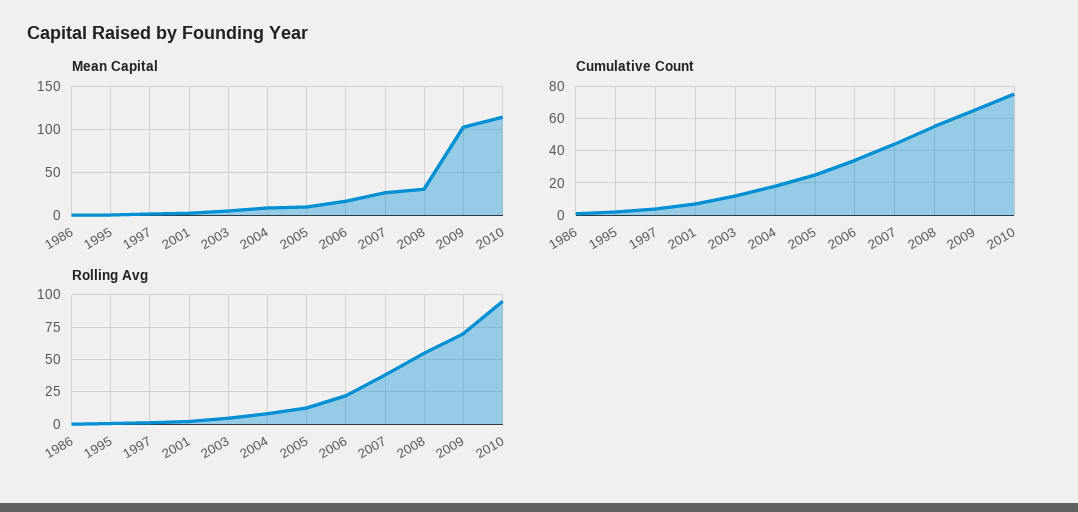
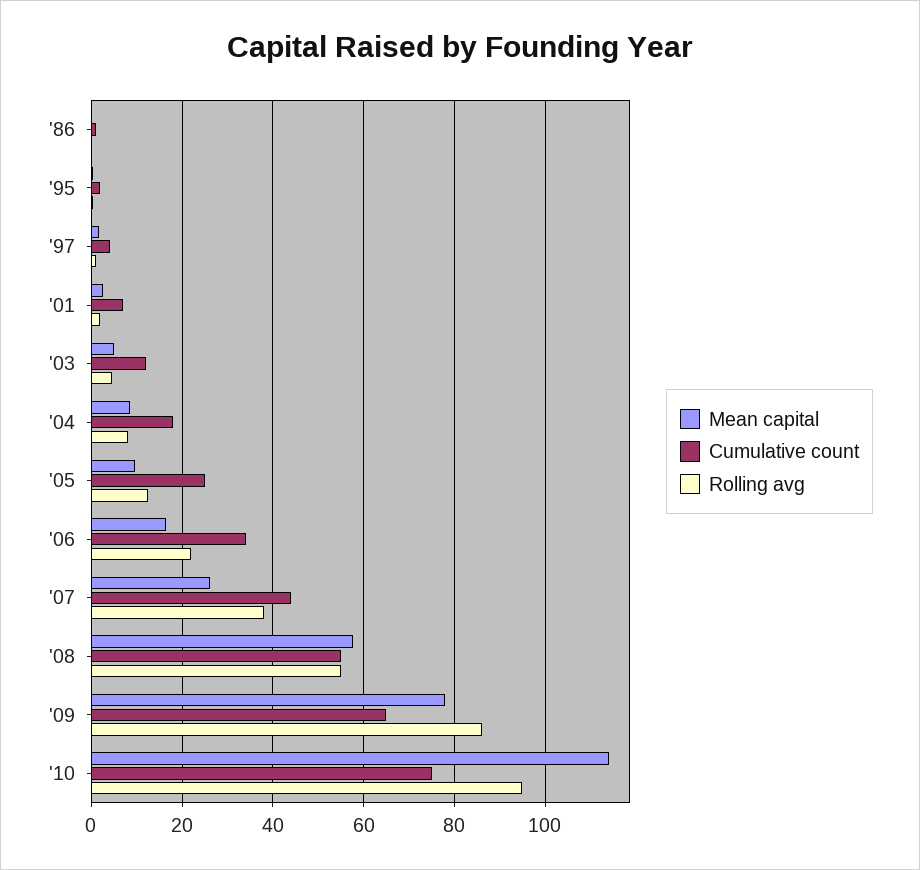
  {
    "Mean Capital": {
      "1986": 0,
      "1995": 0,
      "1997": 2,
      "2001": 2,
      "2003": 6,
      "2004": 8,
      "2005": 10,
      "2006": 16,
      "2007": 26,
-     "2008": 30,
+     "2008": 58,
-     "2009": 100,
+     "2009": 78,
      "2010": 114
    },
    "Cumulative Count": {
      "1986": 2,
      "1995": 2,
      "1997": 4,
      "2001": 8,
      "2003": 12,
      "2004": 18,
      "2005": 26,
      "2006": 34,
      "2007": 44,
      "2008": 56,
      "2009": 66,
      "2010": 76
    },
    "Rolling Avg": {
      "1986": 0,
      "1995": 0,
      "1997": 2,
      "2001": 2,
      "2003": 4,
      "2004": 8,
      "2005": 12,
      "2006": 22,
      "2007": 38,
      "2008": 56,
-     "2009": 70,
+     "2009": 86,
      "2010": 96
    }
  }

